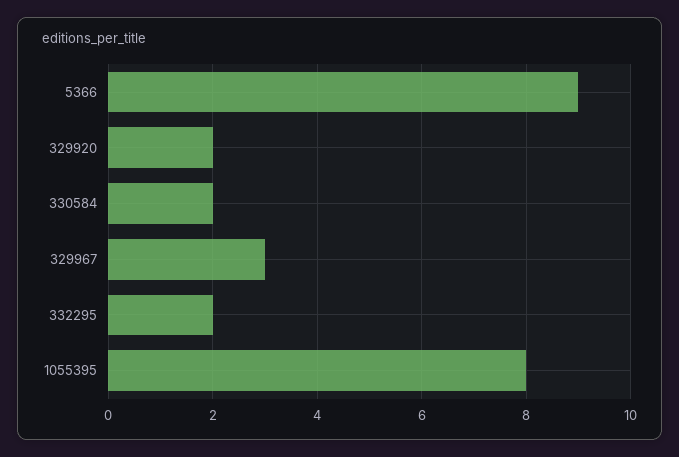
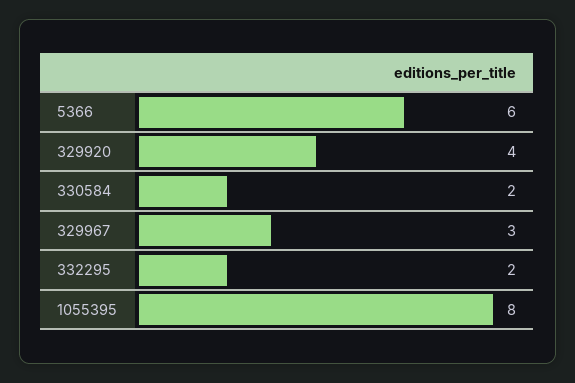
  {
-   "5366": 9,
+   "5366": 6,
-   "329920": 2,
+   "329920": 4,
    "330584": 2,
    "329967": 3,
    "332295": 2,
    "1055395": 8
  }

